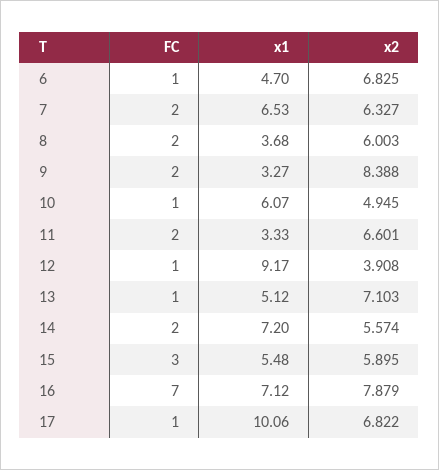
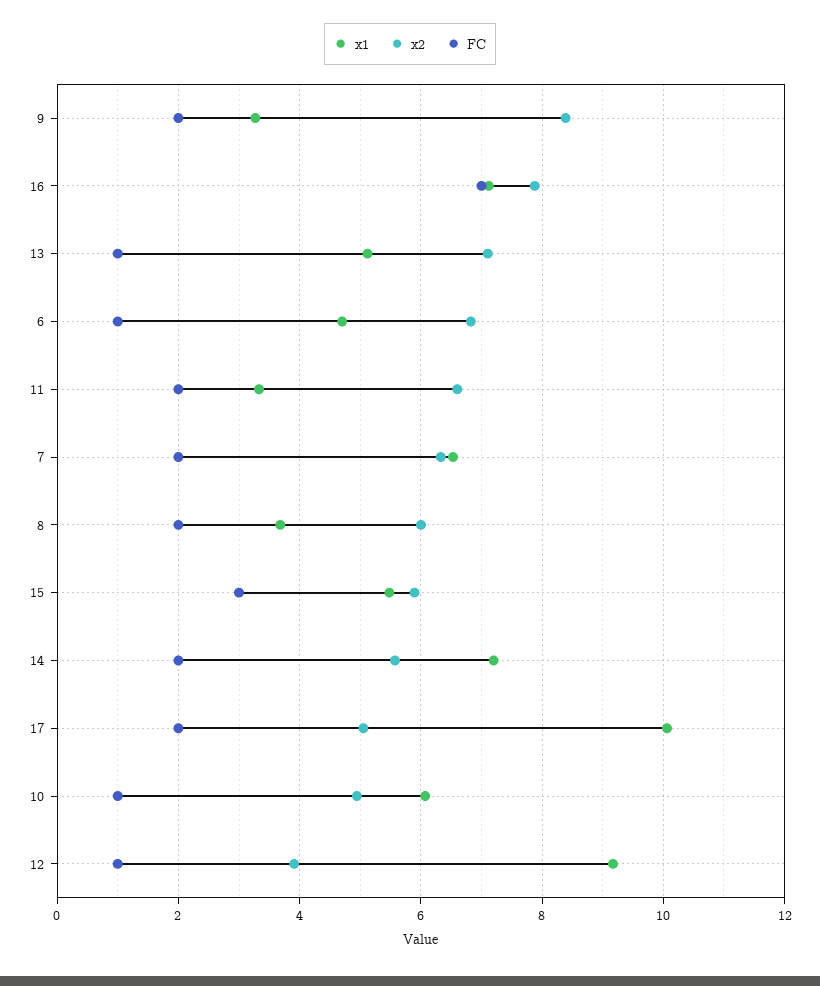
  {
    "FC": {
      "6": 1,
      "7": 2,
      "8": 2,
      "9": 2,
      "10": 1,
      "11": 2,
      "12": 1,
      "13": 1,
      "14": 2,
      "15": 3,
      "16": 7,
-     "17": 1
+     "17": 2
    },
    "x1": {
      "6": 4.7,
      "7": 6.53,
      "8": 3.68,
      "9": 3.27,
      "10": 6.07,
      "11": 3.33,
      "12": 9.17,
      "13": 5.12,
      "14": 7.2,
      "15": 5.48,
      "16": 7.12,
      "17": 10.06
    },
    "x2": {
      "6": 6.825,
      "7": 6.327,
      "8": 6.003,
      "9": 8.388,
      "10": 4.945,
      "11": 6.601,
      "12": 3.908,
      "13": 7.103,
      "14": 5.574,
      "15": 5.895,
      "16": 7.879,
-     "17": 6.822
+     "17": 5
    }
  }

